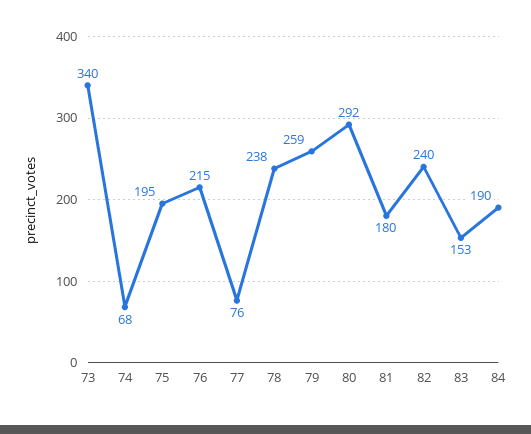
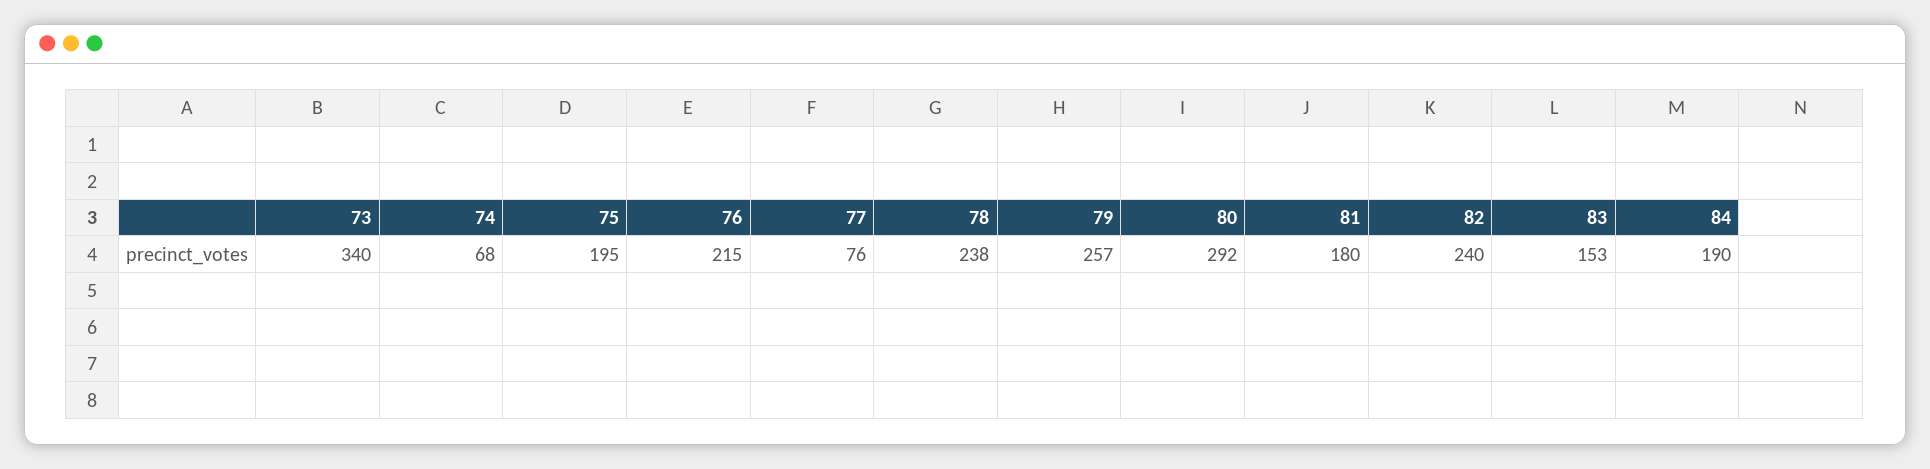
  {
    "73": 340,
    "74": 68,
    "75": 195,
    "76": 215,
    "77": 76,
    "78": 238,
-   "79": 259,
+   "79": 257,
    "80": 292,
    "81": 180,
    "82": 240,
    "83": 153,
    "84": 190
  }

